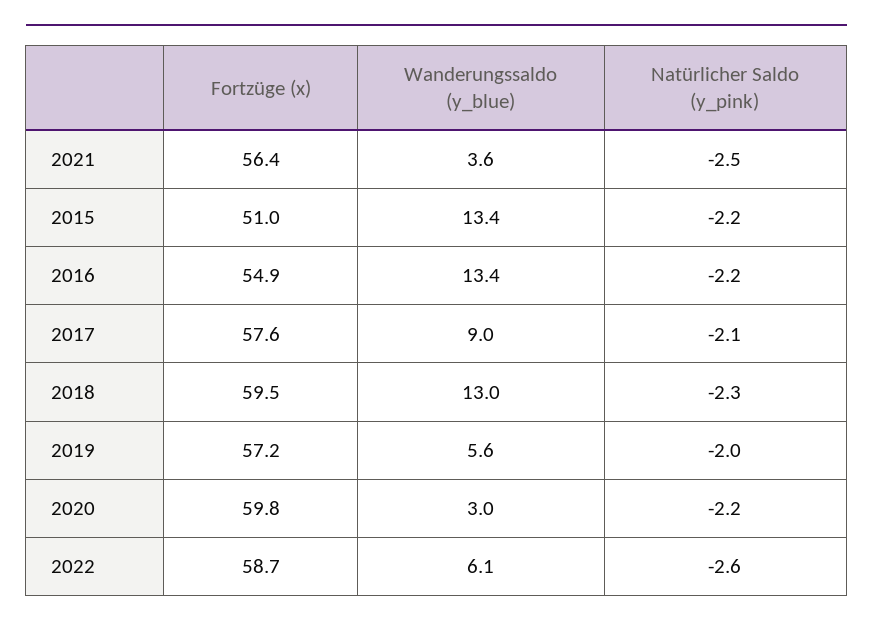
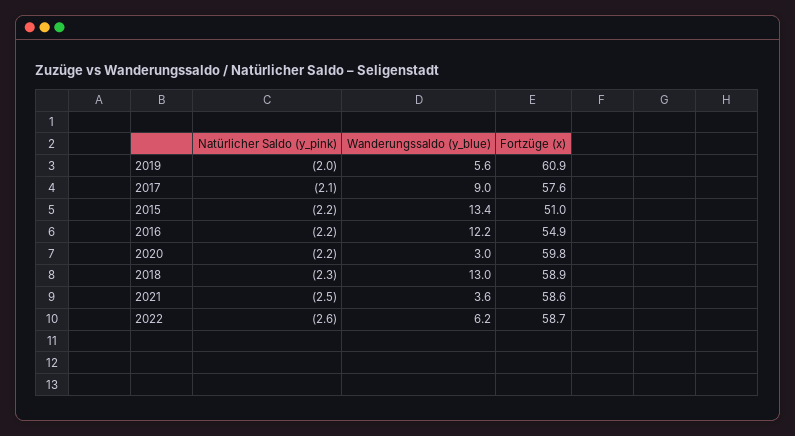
  {
    "Fortzüge (x)": {
-     "2021": 56.4,
+     "2021": 58.6,
      "2015": 51,
      "2016": 54.9,
      "2017": 57.6,
-     "2018": 59.5,
+     "2018": 58.9,
-     "2019": 57.2,
+     "2019": 60.9,
      "2020": 59.8,
      "2022": 58.7
    },
    "Wanderungssaldo (y_blue)": {
      "2021": 3.6,
      "2015": 13.4,
-     "2016": 13.4,
+     "2016": 12.2,
      "2017": 9,
      "2018": 13,
      "2019": 5.6,
      "2020": 3,
-     "2022": 6.1
+     "2022": 6.2
    },
    "Natürlicher Saldo (y_pink)": {
      "2021": -2.5,
      "2015": -2.2,
      "2016": -2.2,
      "2017": -2.1,
      "2018": -2.3,
      "2019": -2,
      "2020": -2.2,
      "2022": -2.6
    }
  }

